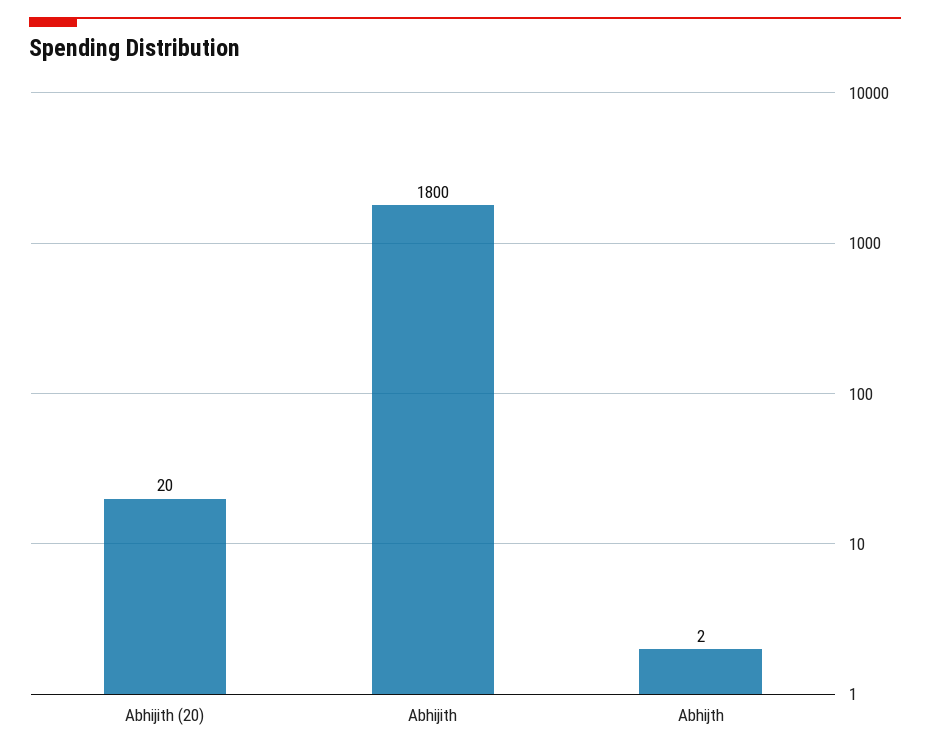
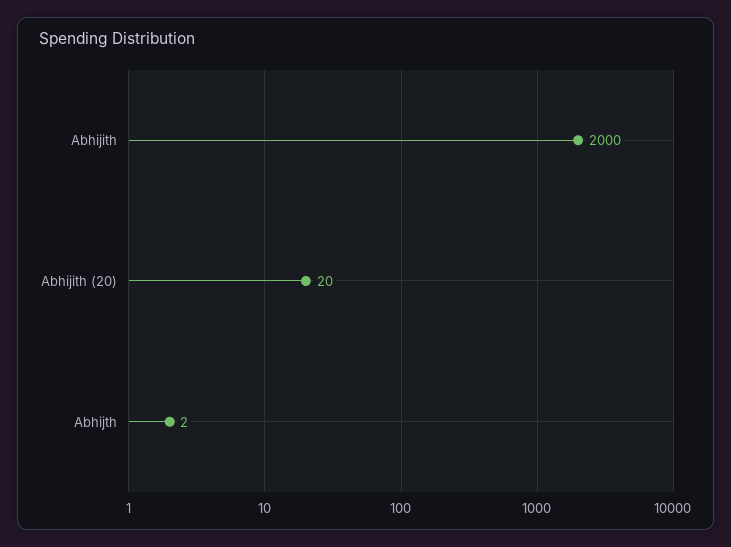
  {
    "Abhijith (20)": 20,
-   "Abhijith": 1800,
+   "Abhijith": 2000,
    "Abhijth": 2
  }

